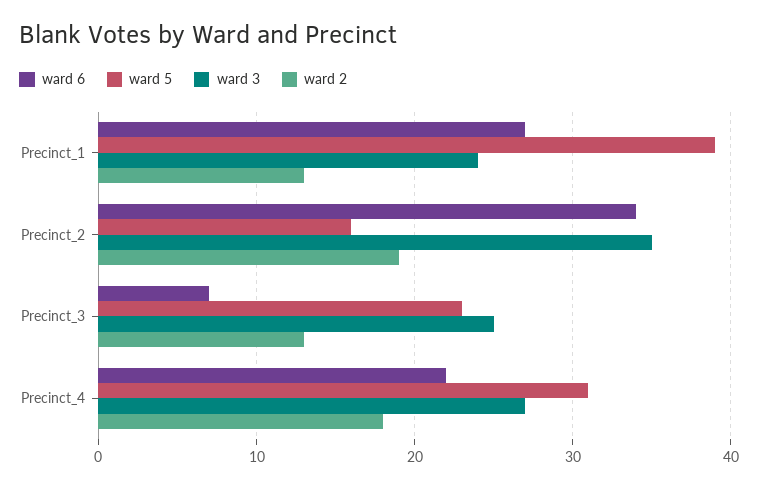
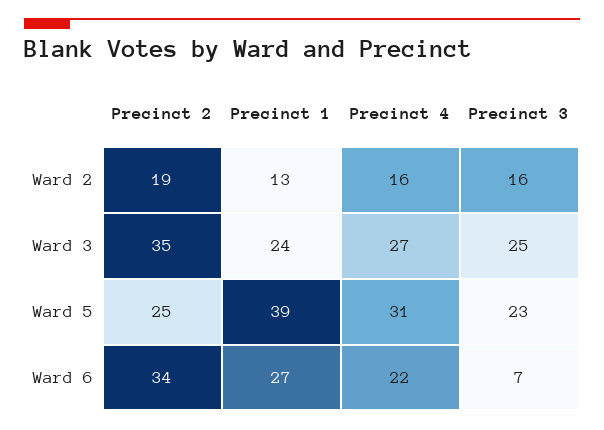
  {
    "ward 6": {
      "Precinct_1": 27,
      "Precinct_2": 34,
      "Precinct_3": 7,
      "Precinct_4": 22
    },
    "ward 5": {
      "Precinct_1": 39,
-     "Precinct_2": 16,
+     "Precinct_2": 25,
      "Precinct_3": 23,
      "Precinct_4": 31
    },
    "ward 3": {
      "Precinct_1": 24,
      "Precinct_2": 35,
      "Precinct_3": 25,
      "Precinct_4": 27
    },
    "ward 2": {
      "Precinct_1": 13,
      "Precinct_2": 19,
-     "Precinct_3": 13,
+     "Precinct_3": 16,
-     "Precinct_4": 18
+     "Precinct_4": 16
    }
  }

